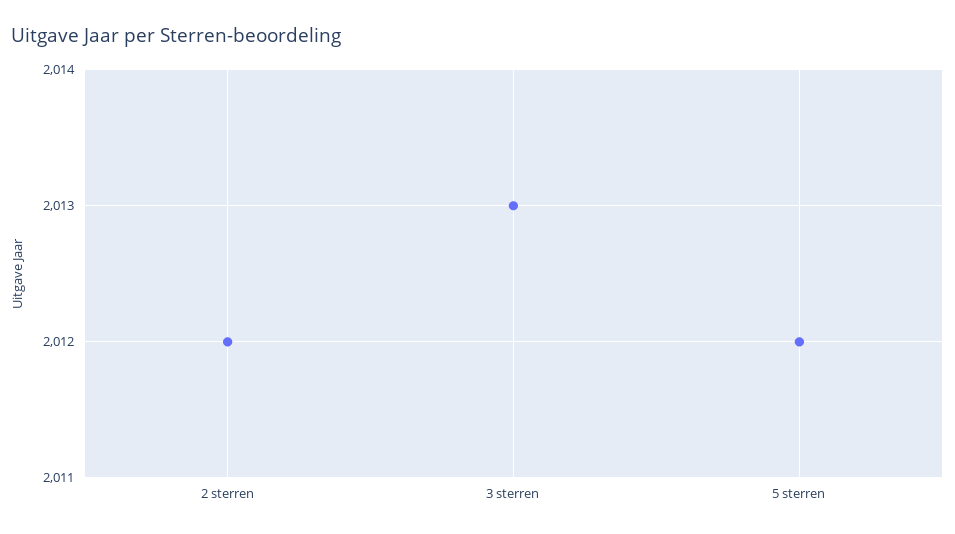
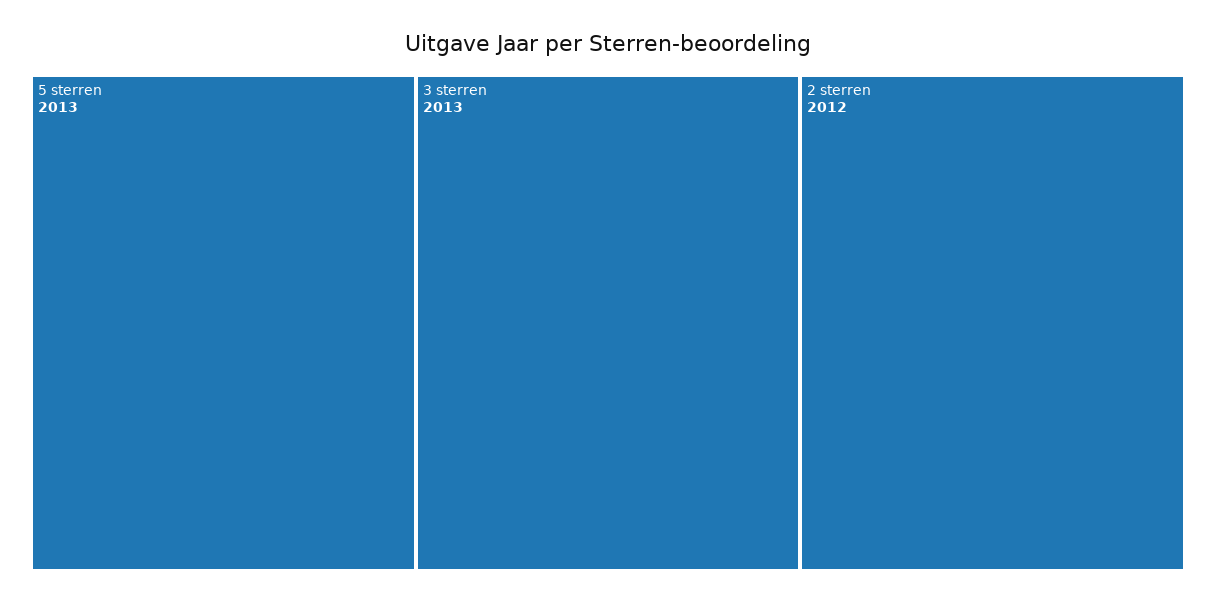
  {
    "2 sterren": 2012,
    "3 sterren": 2013,
-   "5 sterren": 2012
+   "5 sterren": 2013
  }

